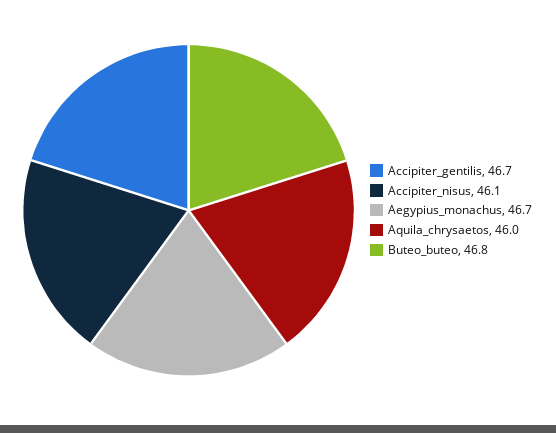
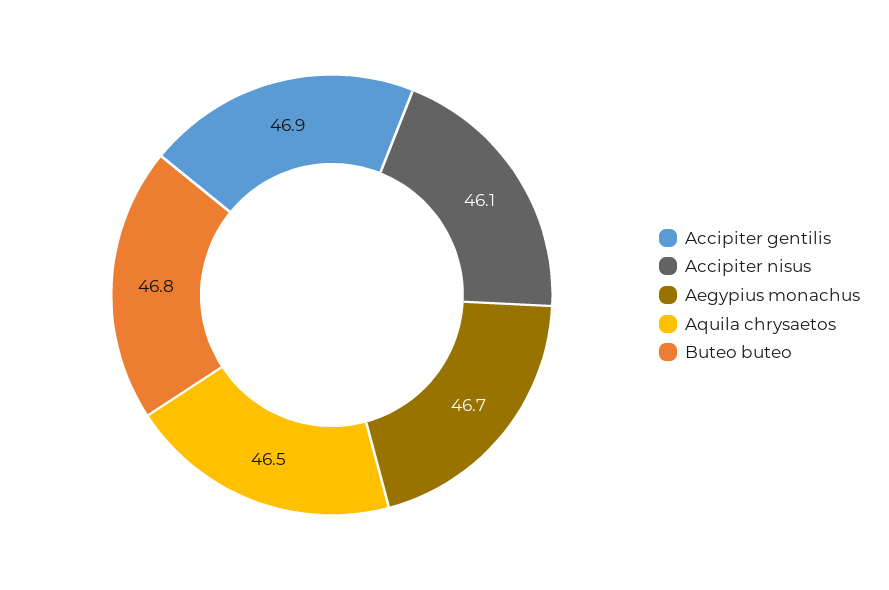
  {
-   "Accipiter_gentilis": 46.7,
+   "Accipiter_gentilis": 46.9,
    "Accipiter_nisus": 46.1,
    "Aegypius_monachus": 46.7,
-   "Aquila_chrysaetos": 46,
+   "Aquila_chrysaetos": 46.5,
    "Buteo_buteo": 46.8
  }

